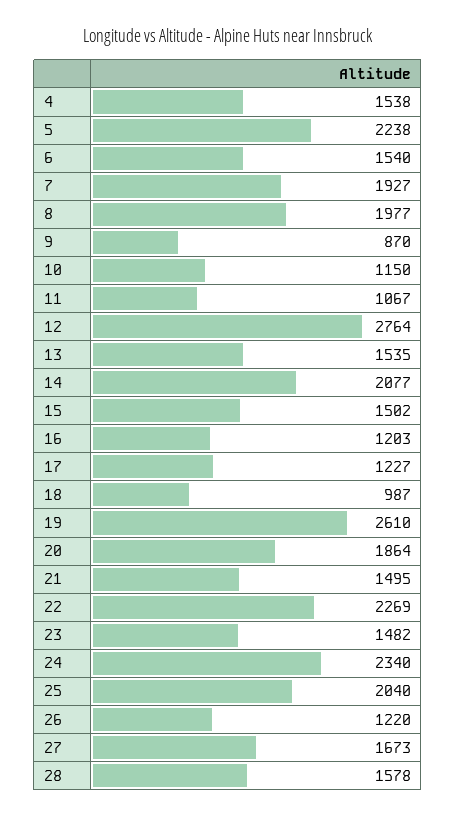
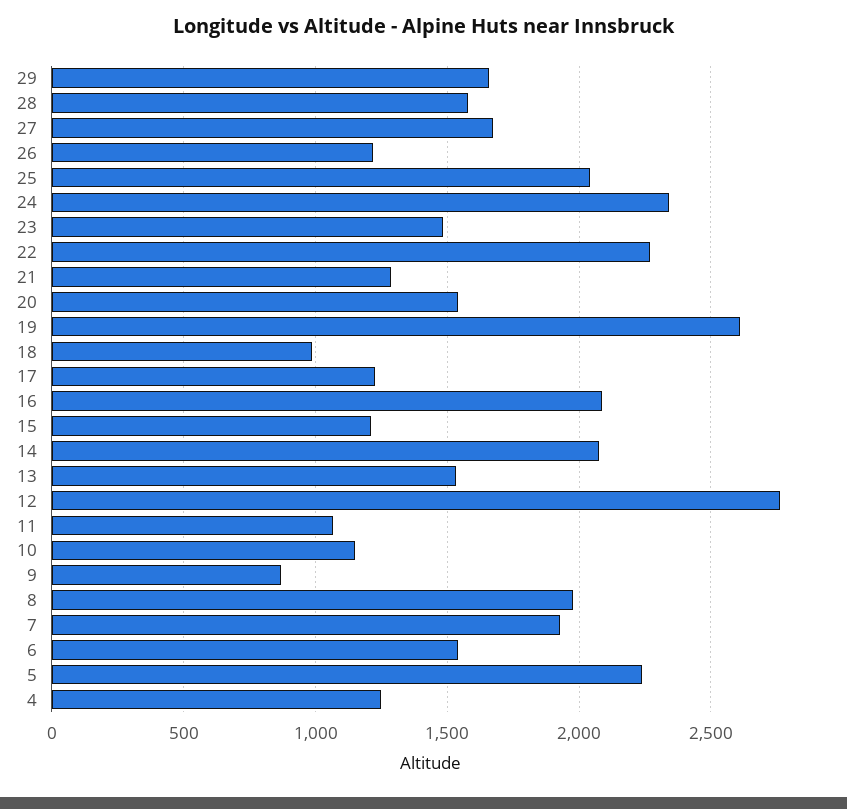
  {
-   "4": 1538,
+   "4": 1250,
    "5": 2238,
    "6": 1540,
    "7": 1927,
    "8": 1977,
    "9": 870,
    "10": 1150,
    "11": 1067,
    "12": 2764,
    "13": 1535,
    "14": 2077,
-   "15": 1502,
+   "15": 1200,
-   "16": 1203,
+   "16": 2100,
    "17": 1227,
    "18": 987,
    "19": 2610,
-   "20": 1864,
+   "20": 1550,
-   "21": 1495,
+   "21": 1300,
    "22": 2269,
    "23": 1482,
    "24": 2340,
    "25": 2040,
    "26": 1220,
    "27": 1673,
-   "28": 1578
+   "28": 1578,
+   "29": 1650
  }

